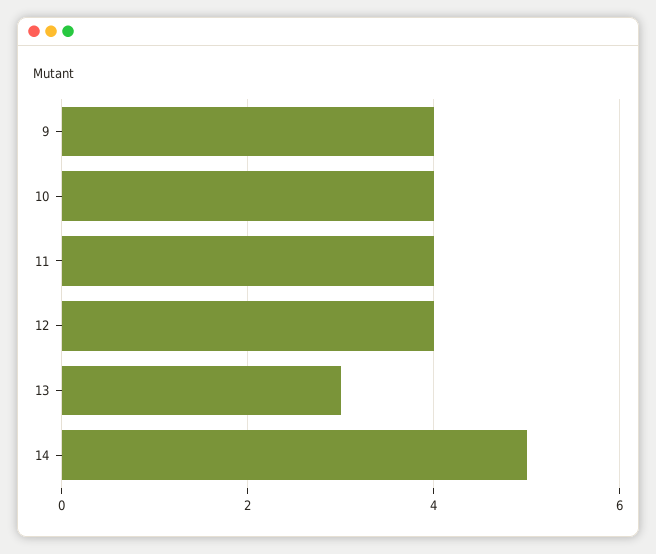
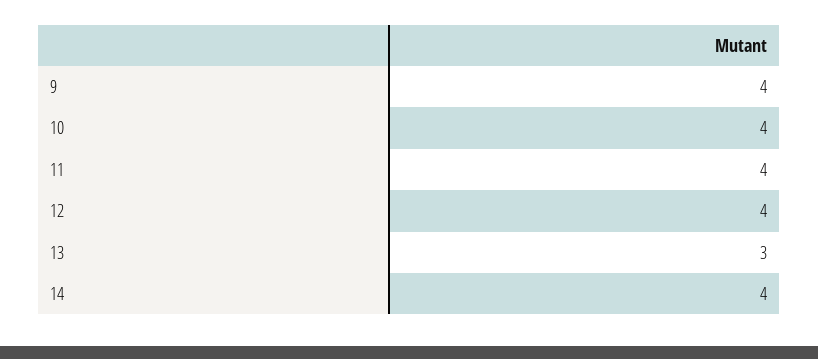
  {
    "9": 4,
    "10": 4,
    "11": 4,
    "12": 4,
    "13": 3,
-   "14": 5
+   "14": 4
  }

